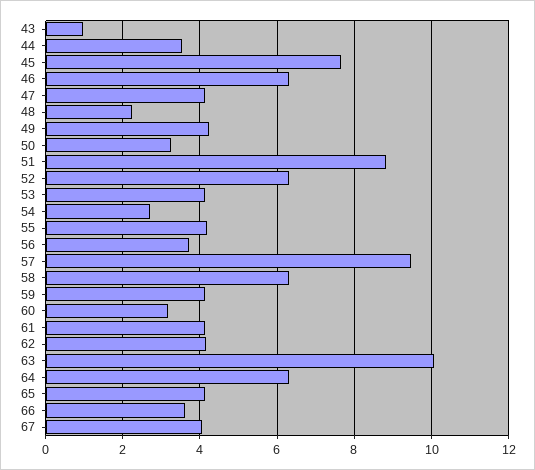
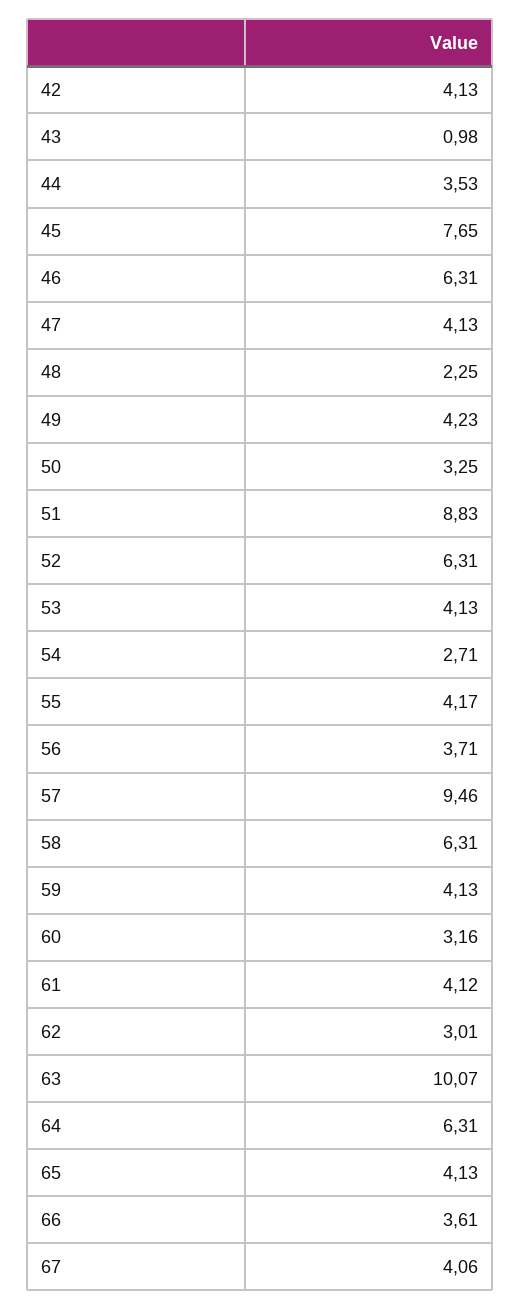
  {
    "43": 0.98,
    "44": 3.53,
    "45": 7.65,
    "46": 6.31,
    "47": 4.13,
    "48": 2.25,
    "49": 4.23,
    "50": 3.25,
    "51": 8.83,
    "52": 6.31,
    "53": 4.13,
    "54": 2.71,
    "55": 4.17,
    "56": 3.71,
    "57": 9.46,
    "58": 6.31,
    "59": 4.13,
    "60": 3.16,
    "61": 4.12,
-   "62": 4.2,
+   "62": 3.01,
    "63": 10.07,
    "64": 6.31,
    "65": 4.13,
    "66": 3.61,
-   "67": 4.06
+   "67": 4.06,
+   "42": 4.13
  }

